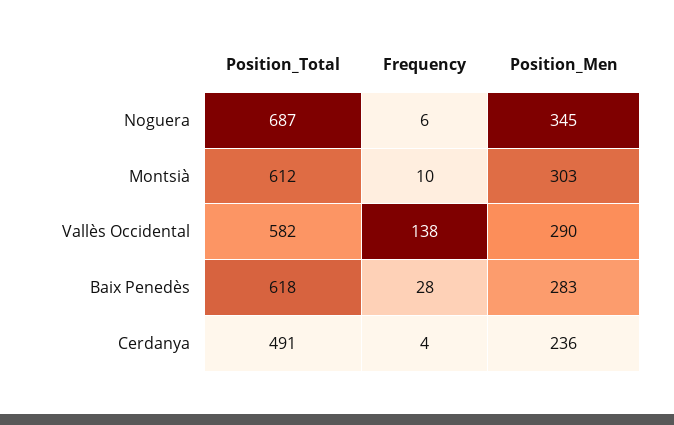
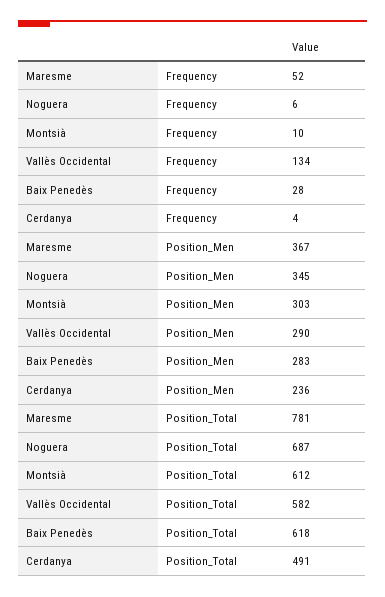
  {
    "Position_Total": {
      "Noguera": 687,
      "Montsià": 612,
      "Vallès Occidental": 582,
      "Baix Penedès": 618,
-     "Cerdanya": 491
+     "Cerdanya": 491,
+     "Maresme": 781
    },
    "Frequency": {
      "Noguera": 6,
      "Montsià": 10,
-     "Vallès Occidental": 138,
+     "Vallès Occidental": 134,
      "Baix Penedès": 28,
-     "Cerdanya": 4
+     "Cerdanya": 4,
+     "Maresme": 52
    },
    "Position_Men": {
      "Noguera": 345,
      "Montsià": 303,
      "Vallès Occidental": 290,
      "Baix Penedès": 283,
-     "Cerdanya": 236
+     "Cerdanya": 236,
+     "Maresme": 367
    }
  }

